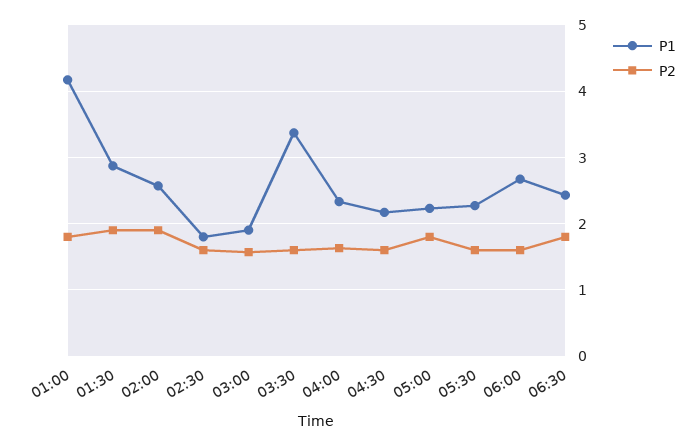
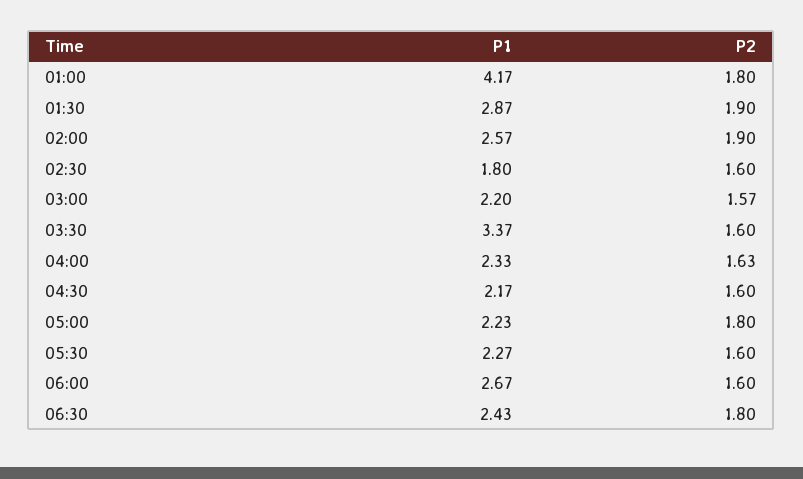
  {
    "P1": {
      "01:00": 4.17,
      "01:30": 2.87,
      "02:00": 2.57,
      "02:30": 1.8,
-     "03:00": 1.9,
+     "03:00": 2.2,
      "03:30": 3.37,
      "04:00": 2.33,
      "04:30": 2.17,
      "05:00": 2.23,
      "05:30": 2.27,
      "06:00": 2.67,
      "06:30": 2.43
    },
    "P2": {
      "01:00": 1.8,
      "01:30": 1.9,
      "02:00": 1.9,
      "02:30": 1.6,
      "03:00": 1.57,
      "03:30": 1.6,
      "04:00": 1.63,
      "04:30": 1.6,
      "05:00": 1.8,
      "05:30": 1.6,
      "06:00": 1.6,
      "06:30": 1.8
    }
  }

